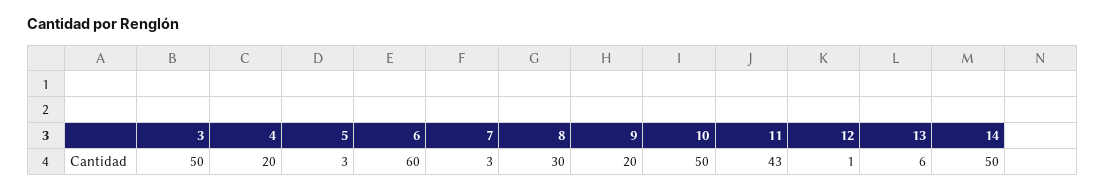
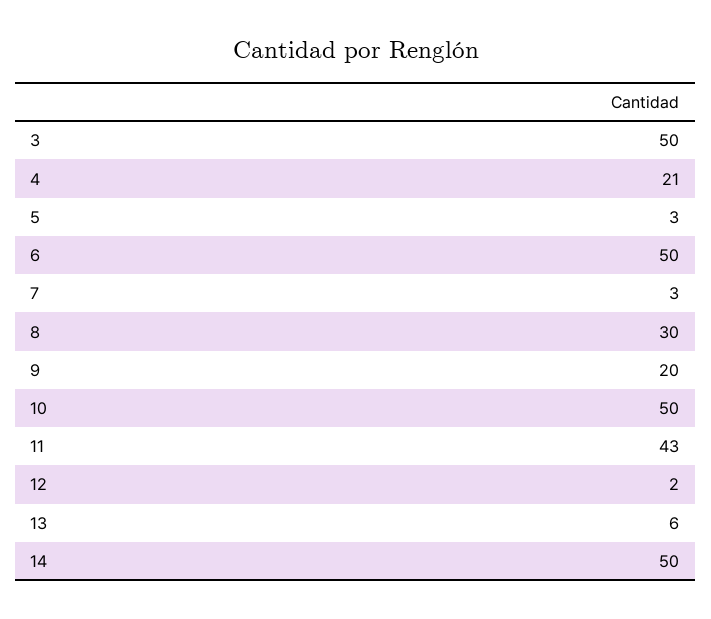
  {
    "3": 50,
-   "4": 20,
+   "4": 21,
    "5": 3,
-   "6": 60,
+   "6": 50,
    "7": 3,
    "8": 30,
    "9": 20,
    "10": 50,
    "11": 43,
-   "12": 1,
+   "12": 2,
    "13": 6,
    "14": 50
  }

